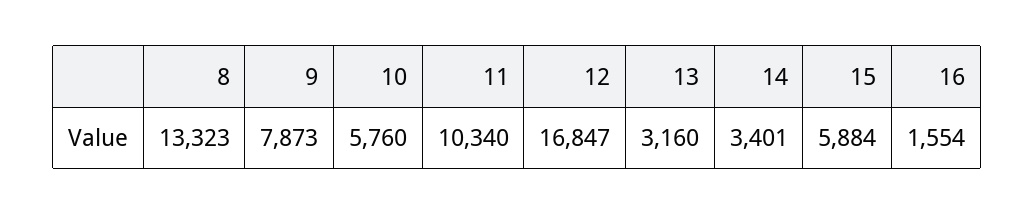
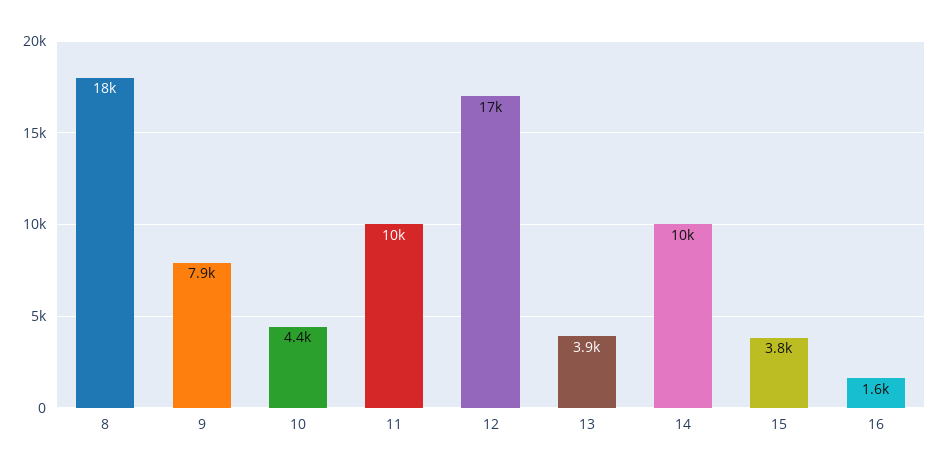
  {
-   "8": 13323,
+   "8": 18000,
    "9": 7873,
-   "10": 5760,
+   "10": 4400,
    "11": 10340,
    "12": 16847,
-   "13": 3160,
+   "13": 3900,
-   "14": 3401,
+   "14": 10000,
-   "15": 5884,
+   "15": 3800,
    "16": 1554
  }

